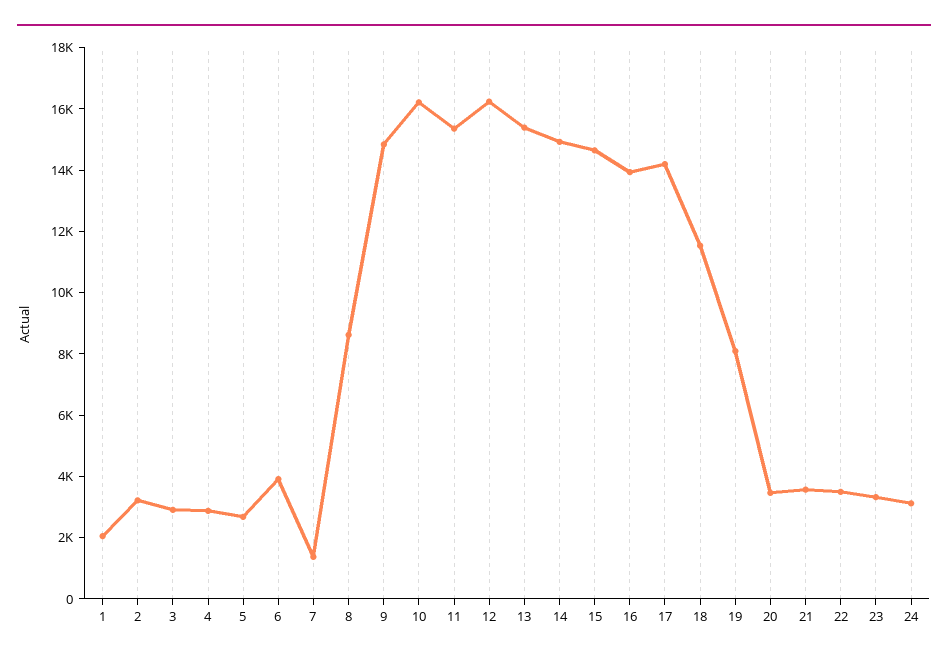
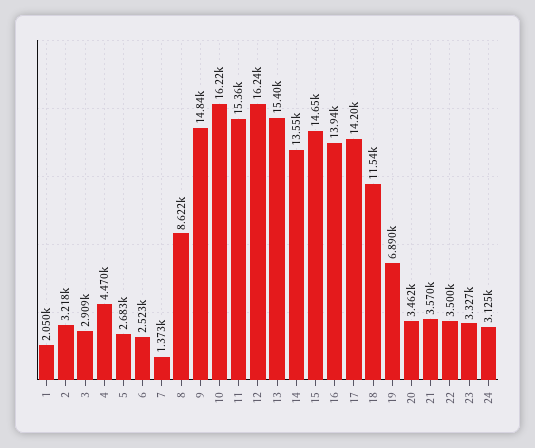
  {
    "1": 2050,
    "2": 3218,
    "3": 2909,
-   "4": 3000,
+   "4": 4470,
    "5": 2683,
-   "6": 4000,
+   "6": 2523,
    "7": 1373,
    "8": 8622,
    "9": 14840,
    "10": 16220,
    "11": 15360,
    "12": 16240,
    "13": 15400,
-   "14": 15000,
+   "14": 13550,
    "15": 14650,
    "16": 13940,
    "17": 14200,
    "18": 11540,
-   "19": 8000,
+   "19": 6890,
    "20": 3462,
    "21": 3570,
    "22": 3500,
    "23": 3327,
    "24": 3125
  }

